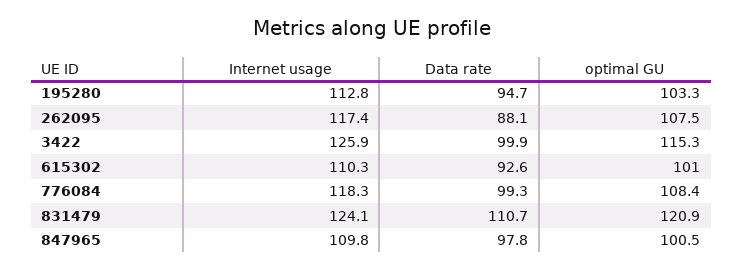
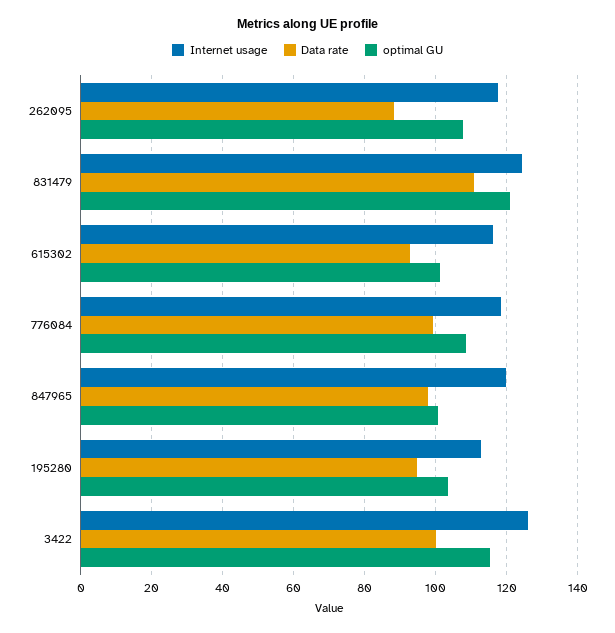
  {
    "Internet usage": {
      "195280": 112.8,
      "262095": 117.4,
      "3422": 125.9,
-     "615302": 110.3,
+     "615302": 116,
      "776084": 118.3,
      "831479": 124.1,
-     "847965": 109.8
+     "847965": 120
    },
    "Data rate": {
      "195280": 94.7,
      "262095": 88.1,
      "3422": 99.9,
      "615302": 92.6,
      "776084": 99.3,
      "831479": 110.7,
      "847965": 97.8
    },
    "optimal GU": {
      "195280": 103.3,
      "262095": 107.5,
      "3422": 115.3,
      "615302": 101,
      "776084": 108.4,
      "831479": 120.9,
      "847965": 100.5
    }
  }

